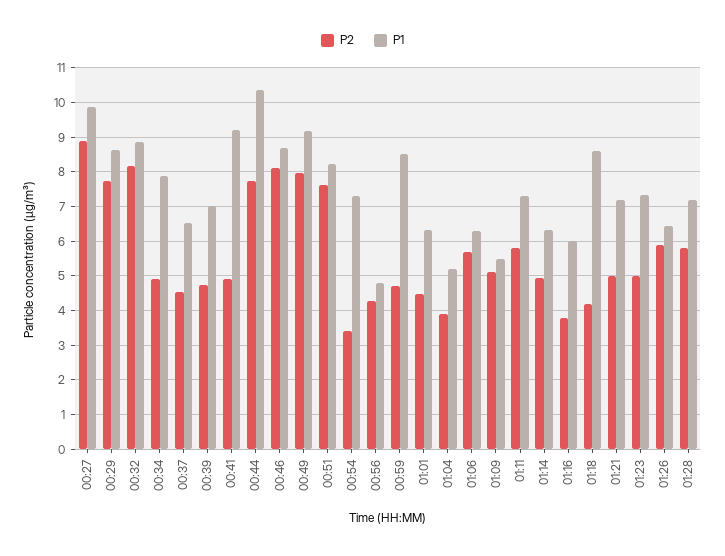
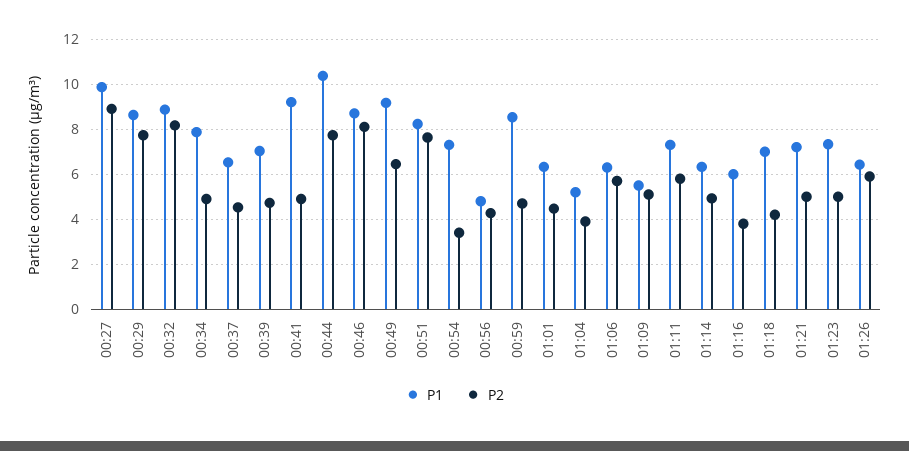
  {
    "P2": {
      "00:27": 9,
      "00:29": 7.8,
      "00:32": 8.2,
      "00:34": 5,
      "00:37": 4.6,
      "00:39": 4.8,
      "00:41": 5,
      "00:44": 7.8,
      "00:46": 8.2,
-     "00:49": 8,
+     "00:49": 6.5,
      "00:51": 7.6,
      "00:54": 3.4,
      "00:56": 4.2,
      "00:59": 4.8,
      "01:01": 4.4,
      "01:04": 4,
      "01:06": 5.8,
      "01:09": 5.2,
      "01:11": 5.8,
      "01:14": 5,
      "01:16": 3.8,
      "01:18": 4.2,
      "01:21": 5,
      "01:23": 5,
-     "01:26": 6,
+     "01:26": 6
-     "01:28": 5.8
    },
    "P1": {
      "00:27": 9.8,
      "00:29": 8.6,
      "00:32": 8.8,
      "00:34": 7.8,
      "00:37": 6.6,
      "00:39": 7,
      "00:41": 9.2,
      "00:44": 10.4,
      "00:46": 8.8,
      "00:49": 9.2,
      "00:51": 8.2,
      "00:54": 7.4,
      "00:56": 4.8,
      "00:59": 8.6,
      "01:01": 6.4,
      "01:04": 5.2,
      "01:06": 6.4,
      "01:09": 5.6,
      "01:11": 7.4,
      "01:14": 6.4,
      "01:16": 6,
-     "01:18": 8.6,
+     "01:18": 7,
      "01:21": 7.2,
      "01:23": 7.4,
-     "01:26": 6.4,
+     "01:26": 6.4
-     "01:28": 7.2
    }
  }

